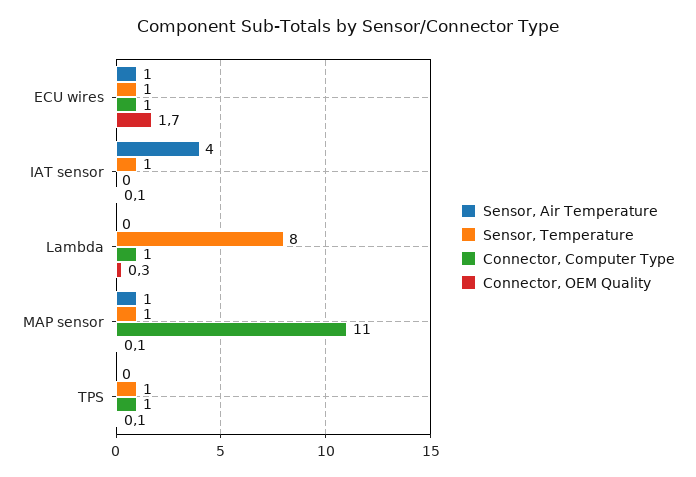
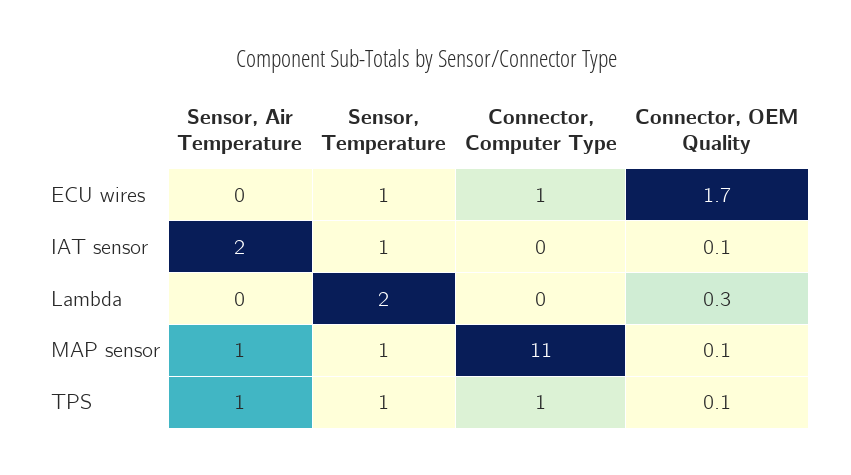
  {
    "Sensor, Air Temperature": {
-     "ECU wires": 1,
+     "ECU wires": 0,
-     "IAT sensor": 4,
+     "IAT sensor": 2,
      "Lambda": 0,
      "MAP sensor": 1,
-     "TPS": 0
+     "TPS": 1
    },
    "Sensor, Temperature": {
      "ECU wires": 1,
      "IAT sensor": 1,
-     "Lambda": 8,
+     "Lambda": 2,
      "MAP sensor": 1,
      "TPS": 1
    },
    "Connector, Computer Type": {
      "ECU wires": 1,
      "IAT sensor": 0,
-     "Lambda": 1,
+     "Lambda": 0,
      "MAP sensor": 11,
      "TPS": 1
    },
    "Connector, OEM Quality": {
      "ECU wires": 1.7,
      "IAT sensor": 0.1,
      "Lambda": 0.3,
      "MAP sensor": 0.1,
      "TPS": 0.1
    }
  }

